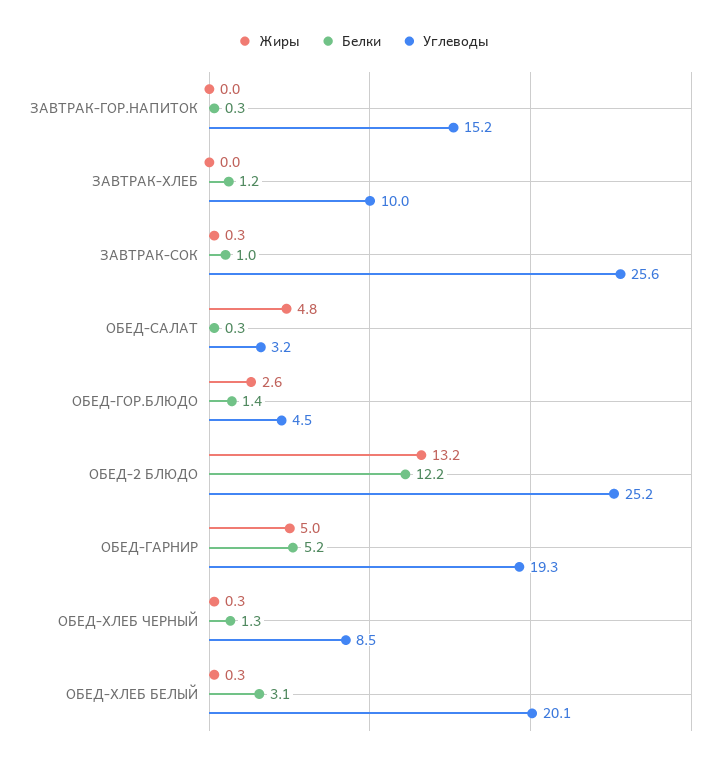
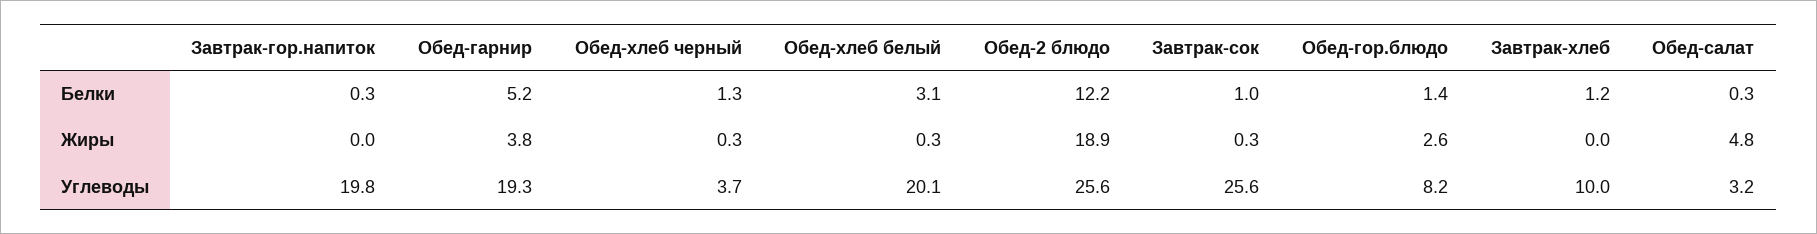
  {
    "Жиры": {
      "ЗАВТРАК-ГОР.НАПИТОК": 0,
      "ЗАВТРАК-ХЛЕБ": 0,
      "ЗАВТРАК-СОК": 0.3,
      "ОБЕД-САЛАТ": 4.8,
      "ОБЕД-ГОР.БЛЮДО": 2.6,
-     "ОБЕД-2 БЛЮДО": 13.2,
+     "ОБЕД-2 БЛЮДО": 18.9,
-     "ОБЕД-ГАРНИР": 5,
+     "ОБЕД-ГАРНИР": 3.8,
      "ОБЕД-ХЛЕБ ЧЕРНЫЙ": 0.3,
      "ОБЕД-ХЛЕБ БЕЛЫЙ": 0.3
    },
    "Белки": {
      "ЗАВТРАК-ГОР.НАПИТОК": 0.3,
      "ЗАВТРАК-ХЛЕБ": 1.2,
      "ЗАВТРАК-СОК": 1,
      "ОБЕД-САЛАТ": 0.3,
      "ОБЕД-ГОР.БЛЮДО": 1.4,
      "ОБЕД-2 БЛЮДО": 12.2,
      "ОБЕД-ГАРНИР": 5.2,
      "ОБЕД-ХЛЕБ ЧЕРНЫЙ": 1.3,
      "ОБЕД-ХЛЕБ БЕЛЫЙ": 3.1
    },
    "Углеводы": {
-     "ЗАВТРАК-ГОР.НАПИТОК": 15.2,
+     "ЗАВТРАК-ГОР.НАПИТОК": 19.8,
      "ЗАВТРАК-ХЛЕБ": 10,
      "ЗАВТРАК-СОК": 25.6,
      "ОБЕД-САЛАТ": 3.2,
-     "ОБЕД-ГОР.БЛЮДО": 4.5,
+     "ОБЕД-ГОР.БЛЮДО": 8.2,
-     "ОБЕД-2 БЛЮДО": 25.2,
+     "ОБЕД-2 БЛЮДО": 25.6,
      "ОБЕД-ГАРНИР": 19.3,
-     "ОБЕД-ХЛЕБ ЧЕРНЫЙ": 8.5,
+     "ОБЕД-ХЛЕБ ЧЕРНЫЙ": 3.7,
      "ОБЕД-ХЛЕБ БЕЛЫЙ": 20.1
    }
  }

